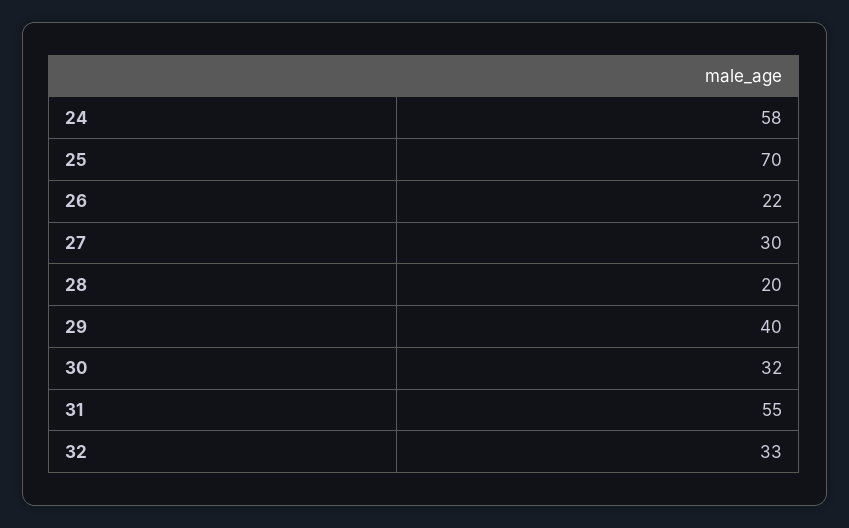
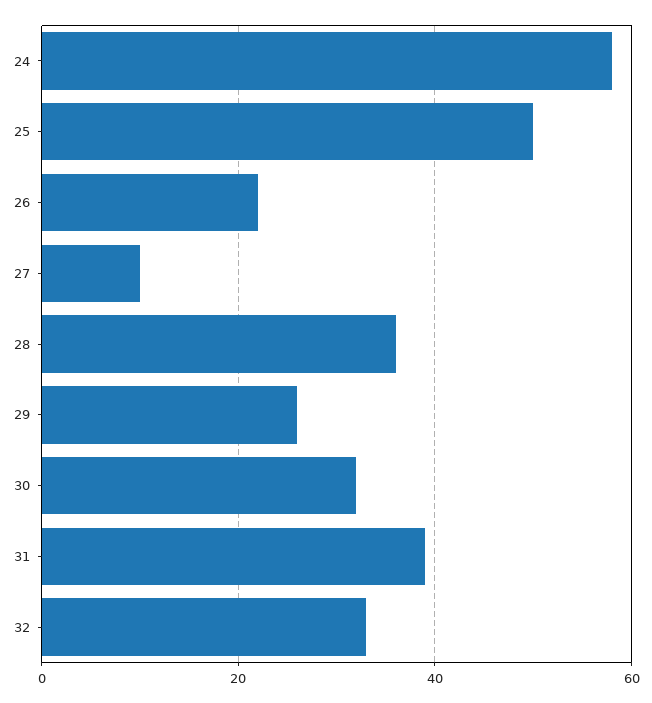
  {
    "24": 58,
-   "25": 70,
+   "25": 50,
    "26": 22,
-   "27": 30,
+   "27": 10,
-   "28": 20,
+   "28": 35,
-   "29": 40,
+   "29": 25,
    "30": 32,
-   "31": 55,
+   "31": 40,
    "32": 33
  }

